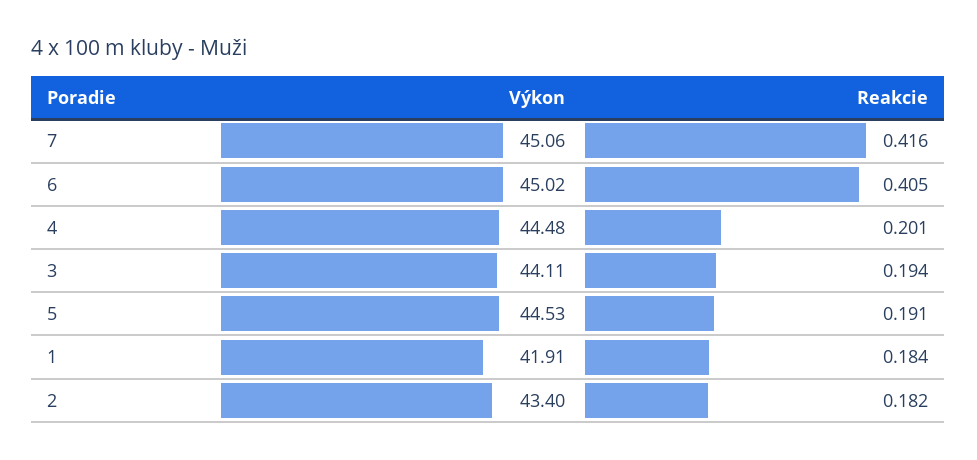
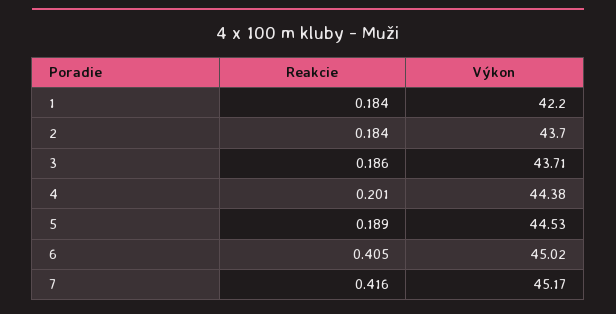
  {
    "Výkon": {
-     "7": 45.06,
+     "7": 45.17,
      "6": 45.02,
-     "4": 44.48,
+     "4": 44.38,
-     "3": 44.11,
+     "3": 43.71,
      "5": 44.53,
-     "1": 41.91,
+     "1": 42.2,
-     "2": 43.4
+     "2": 43.7
    },
    "Reakcie": {
      "7": 0.416,
      "6": 0.405,
      "4": 0.201,
-     "3": 0.194,
+     "3": 0.186,
-     "5": 0.191,
+     "5": 0.189,
      "1": 0.184,
-     "2": 0.182
+     "2": 0.184
    }
  }

